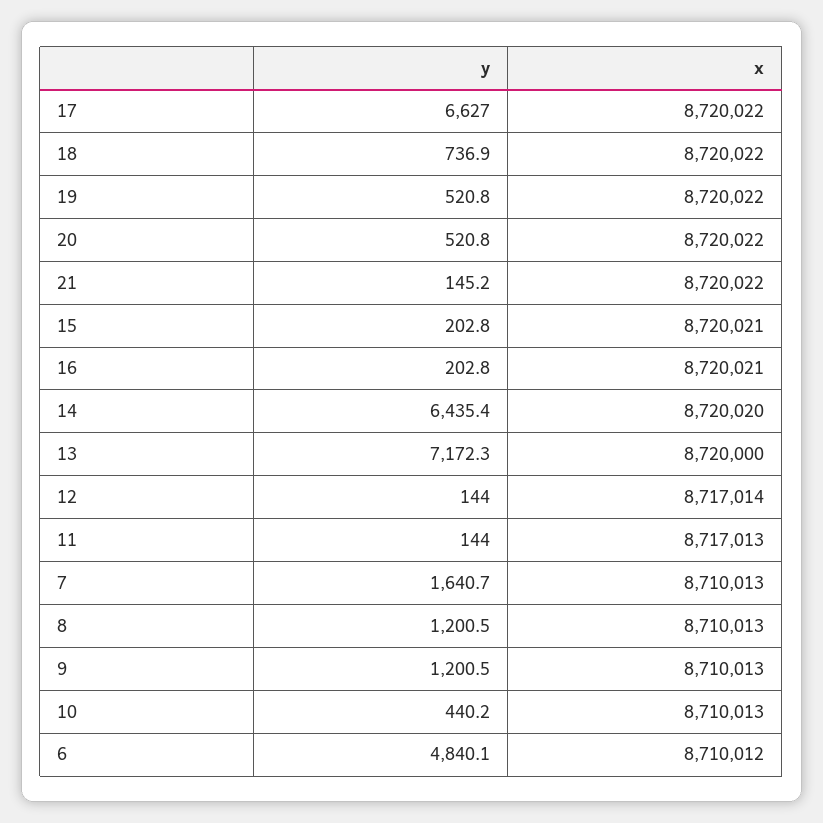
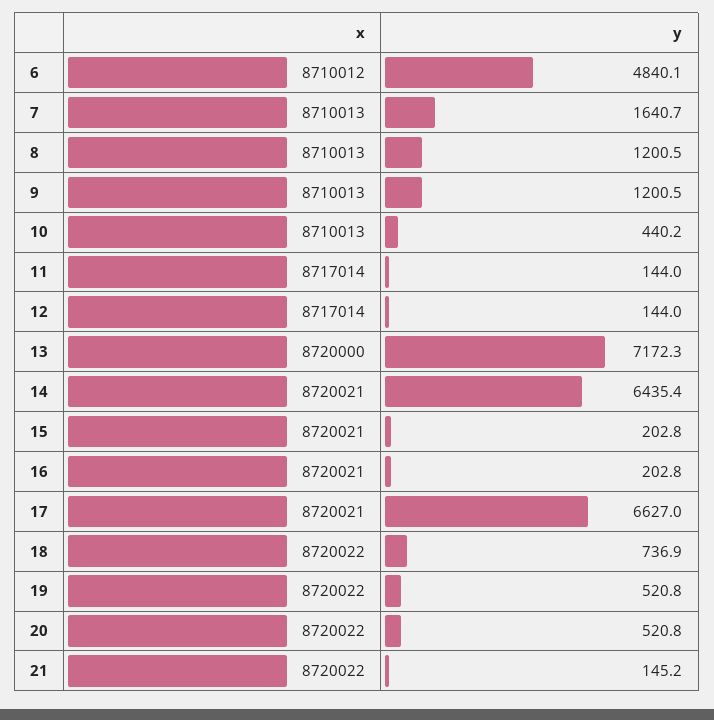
  {
    "y": {
      "17": 6627,
      "18": 736.9,
      "19": 520.8,
      "20": 520.8,
      "21": 145.2,
      "15": 202.8,
      "16": 202.8,
      "14": 6435.4,
      "13": 7172.3,
      "12": 144,
      "11": 144,
      "7": 1640.7,
      "8": 1200.5,
      "9": 1200.5,
      "10": 440.2,
      "6": 4840.1
    },
    "x": {
-     "17": 8720022,
+     "17": 8720021,
      "18": 8720022,
      "19": 8720022,
      "20": 8720022,
      "21": 8720022,
      "15": 8720021,
      "16": 8720021,
-     "14": 8720020,
+     "14": 8720021,
      "13": 8720000,
      "12": 8717014,
-     "11": 8717013,
+     "11": 8717014,
      "7": 8710013,
      "8": 8710013,
      "9": 8710013,
      "10": 8710013,
      "6": 8710012
    }
  }

